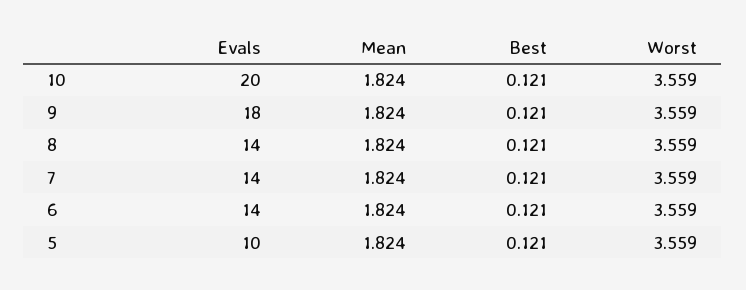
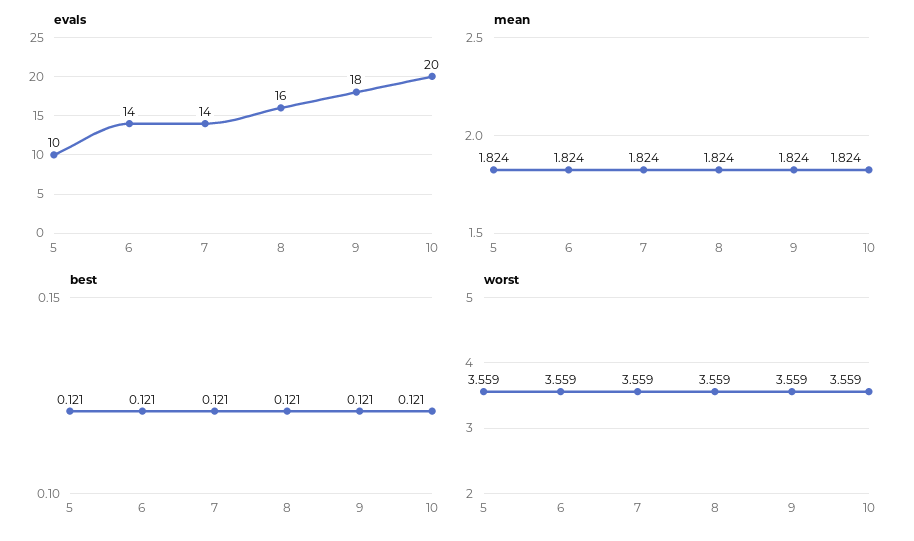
  {
    "Evals": {
      "10": 20,
      "9": 18,
-     "8": 14,
+     "8": 16,
      "7": 14,
      "6": 14,
      "5": 10
    },
    "Mean": {
      "10": 1.824,
      "9": 1.824,
      "8": 1.824,
      "7": 1.824,
      "6": 1.824,
      "5": 1.824
    },
    "Best": {
      "10": 0.121,
      "9": 0.121,
      "8": 0.121,
      "7": 0.121,
      "6": 0.121,
      "5": 0.121
    },
    "Worst": {
      "10": 3.559,
      "9": 3.559,
      "8": 3.559,
      "7": 3.559,
      "6": 3.559,
      "5": 3.559
    }
  }

